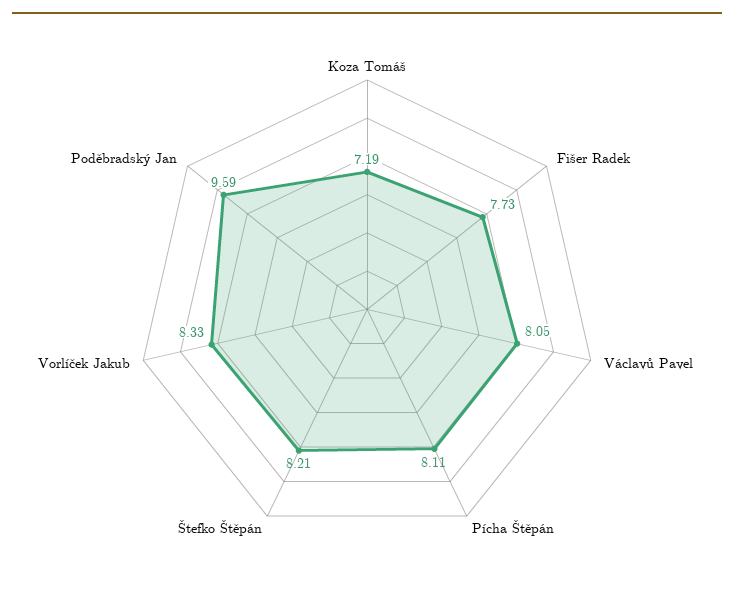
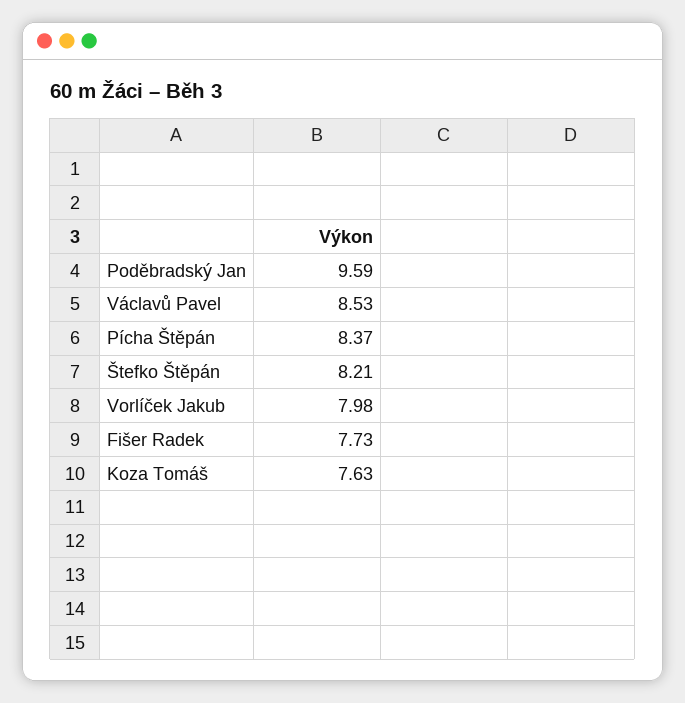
  {
-   "Koza Tomáš": 7.19,
+   "Koza Tomáš": 7.63,
    "Fišer Radek": 7.73,
-   "Václavů Pavel": 8.05,
+   "Václavů Pavel": 8.53,
-   "Pícha Štěpán": 8.11,
+   "Pícha Štěpán": 8.37,
    "Štefko Štěpán": 8.21,
-   "Vorlíček Jakub": 8.33,
+   "Vorlíček Jakub": 7.98,
    "Poděbradský Jan": 9.59
  }

